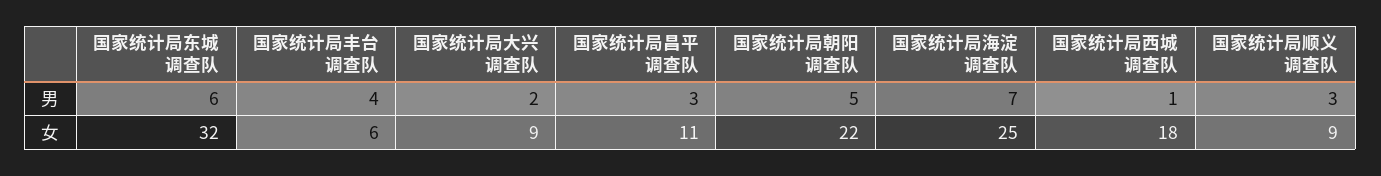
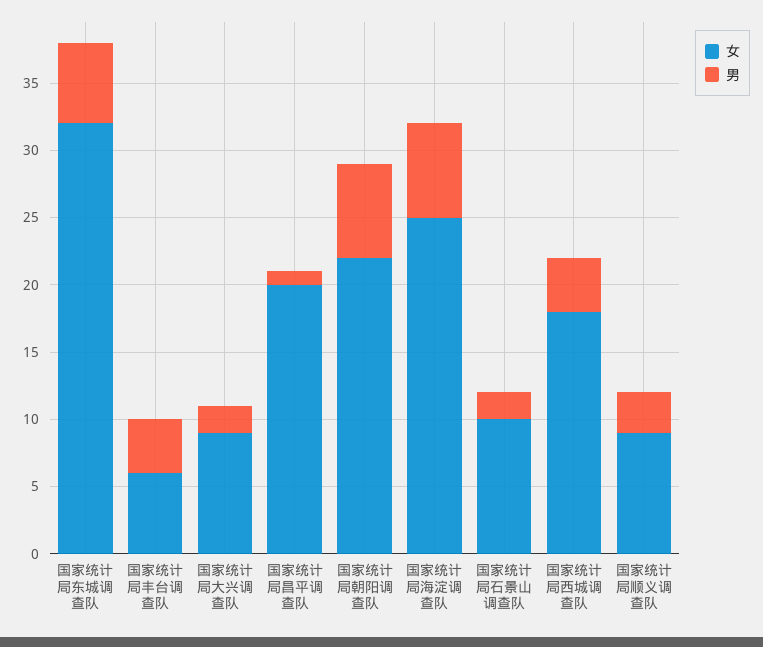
  {
    "男": {
      "国家统计局东城调查队": 6,
      "国家统计局丰台调查队": 4,
      "国家统计局大兴调查队": 2,
-     "国家统计局昌平调查队": 3,
+     "国家统计局昌平调查队": 1,
-     "国家统计局朝阳调查队": 5,
+     "国家统计局朝阳调查队": 7,
      "国家统计局海淀调查队": 7,
-     "国家统计局西城调查队": 1,
+     "国家统计局西城调查队": 4,
-     "国家统计局顺义调查队": 3
+     "国家统计局顺义调查队": 3,
+     "国家统计局石景山调查队": 2
    },
    "女": {
      "国家统计局东城调查队": 32,
      "国家统计局丰台调查队": 6,
      "国家统计局大兴调查队": 9,
-     "国家统计局昌平调查队": 11,
+     "国家统计局昌平调查队": 20,
      "国家统计局朝阳调查队": 22,
      "国家统计局海淀调查队": 25,
      "国家统计局西城调查队": 18,
-     "国家统计局顺义调查队": 9
+     "国家统计局顺义调查队": 9,
+     "国家统计局石景山调查队": 10
    }
  }

